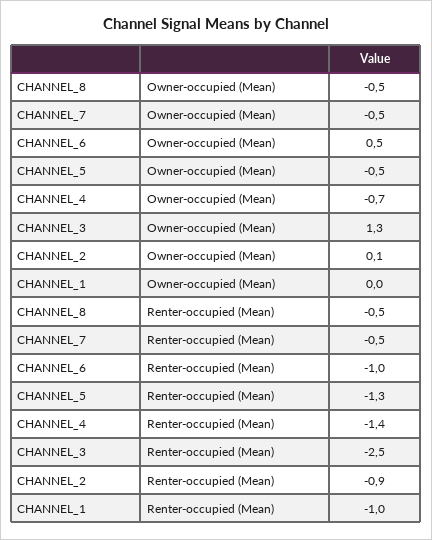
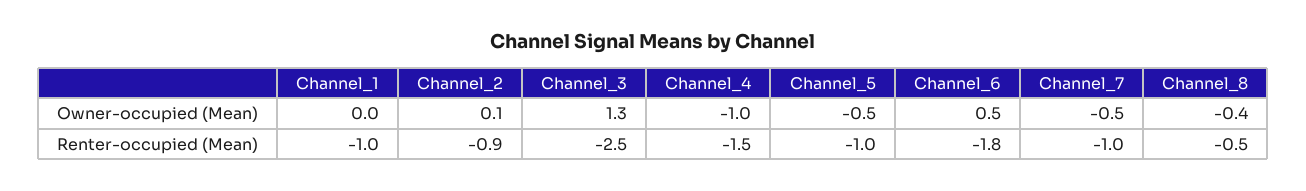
  {
    "CHANNEL_8": {
-     "Owner-occupied (Mean)": -0.5,
+     "Owner-occupied (Mean)": -0.4,
      "Renter-occupied (Mean)": -0.5
    },
    "CHANNEL_7": {
      "Owner-occupied (Mean)": -0.5,
-     "Renter-occupied (Mean)": -0.5
+     "Renter-occupied (Mean)": -1
    },
    "CHANNEL_6": {
      "Owner-occupied (Mean)": 0.5,
-     "Renter-occupied (Mean)": -1
+     "Renter-occupied (Mean)": -1.8
    },
    "CHANNEL_5": {
      "Owner-occupied (Mean)": -0.5,
-     "Renter-occupied (Mean)": -1.3
+     "Renter-occupied (Mean)": -1
    },
    "CHANNEL_4": {
-     "Owner-occupied (Mean)": -0.7,
+     "Owner-occupied (Mean)": -1,
-     "Renter-occupied (Mean)": -1.4
+     "Renter-occupied (Mean)": -1.5
    },
    "CHANNEL_3": {
      "Owner-occupied (Mean)": 1.3,
      "Renter-occupied (Mean)": -2.5
    },
    "CHANNEL_2": {
      "Owner-occupied (Mean)": 0.1,
      "Renter-occupied (Mean)": -0.9
    },
    "CHANNEL_1": {
      "Owner-occupied (Mean)": 0,
      "Renter-occupied (Mean)": -1
    }
  }

